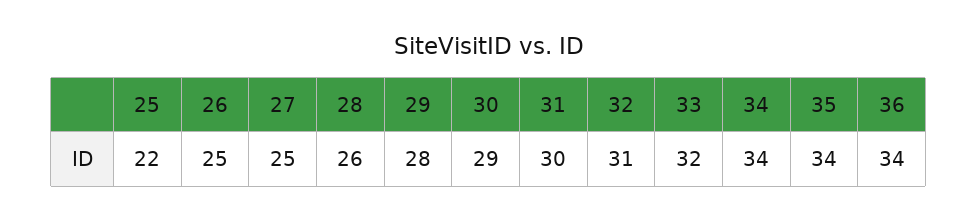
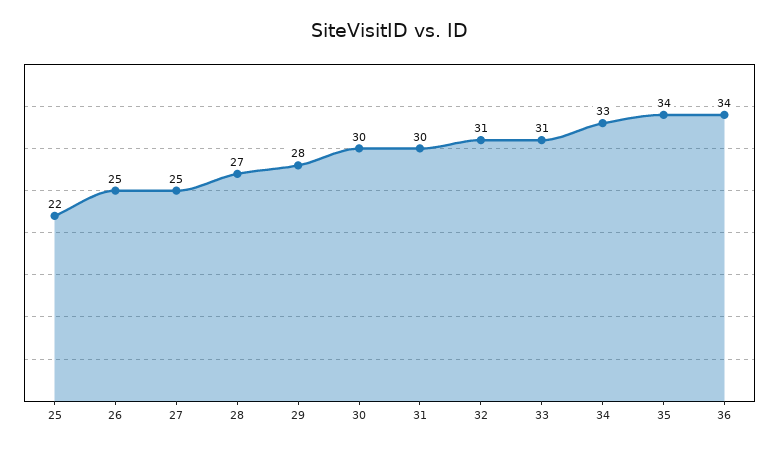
  {
    "25": 22,
    "26": 25,
    "27": 25,
-   "28": 26,
+   "28": 27,
    "29": 28,
-   "30": 29,
+   "30": 30,
    "31": 30,
    "32": 31,
-   "33": 32,
+   "33": 31,
-   "34": 34,
+   "34": 33,
    "35": 34,
    "36": 34
  }

